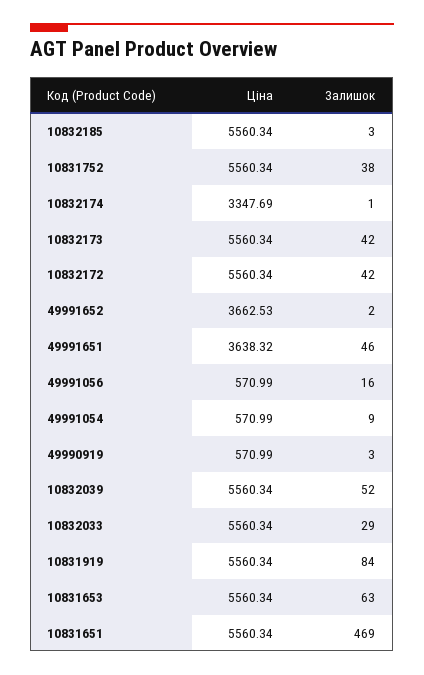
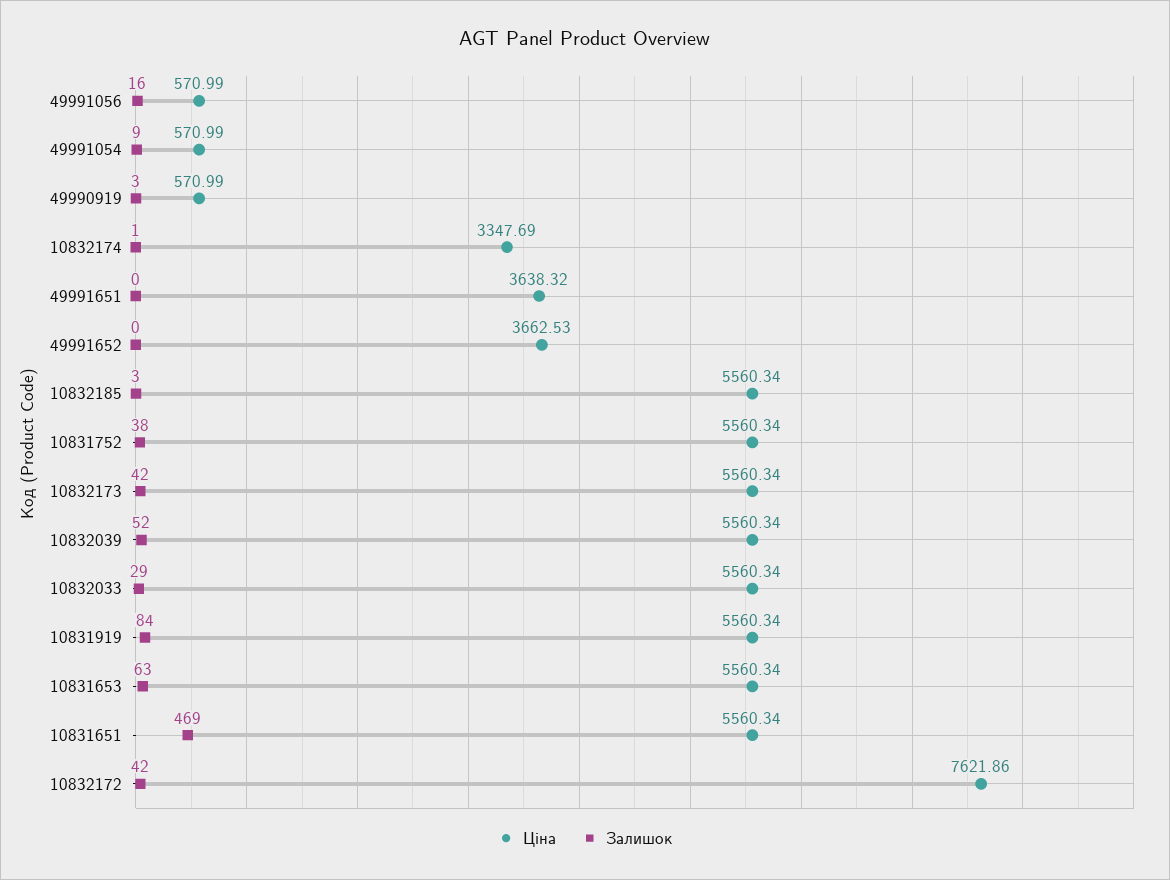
  {
    "Ціна": {
      "10832185": 5560.34,
      "10831752": 5560.34,
      "10832174": 3347.69,
      "10832173": 5560.34,
-     "10832172": 5560.34,
+     "10832172": 7621.86,
      "49991652": 3662.53,
      "49991651": 3638.32,
      "49991056": 570.99,
      "49991054": 570.99,
      "49990919": 570.99,
      "10832039": 5560.34,
      "10832033": 5560.34,
      "10831919": 5560.34,
      "10831653": 5560.34,
      "10831651": 5560.34
    },
    "Залишок": {
      "10832185": 3,
      "10831752": 38,
      "10832174": 1,
      "10832173": 42,
      "10832172": 42,
-     "49991652": 2,
+     "49991652": 0,
-     "49991651": 46,
+     "49991651": 0,
      "49991056": 16,
      "49991054": 9,
      "49990919": 3,
      "10832039": 52,
      "10832033": 29,
      "10831919": 84,
      "10831653": 63,
      "10831651": 469
    }
  }

